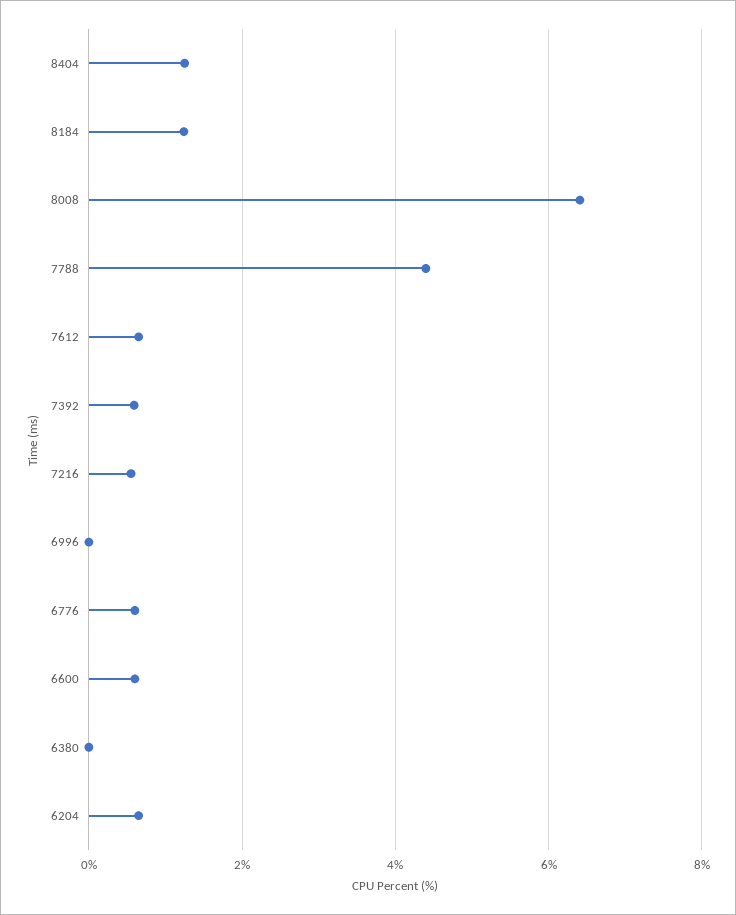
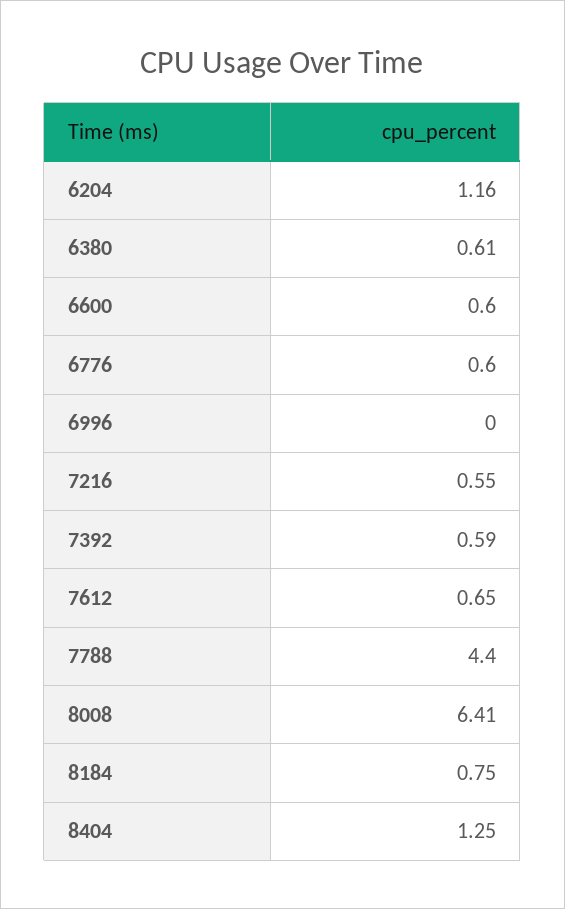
  {
    "8404": 1.25,
-   "8184": 1.2,
+   "8184": 0.75,
    "8008": 6.41,
    "7788": 4.4,
    "7612": 0.65,
    "7392": 0.59,
    "7216": 0.55,
    "6996": 0,
    "6776": 0.6,
    "6600": 0.6,
-   "6380": 0,
+   "6380": 0.61,
-   "6204": 0.6
+   "6204": 1.16
  }

